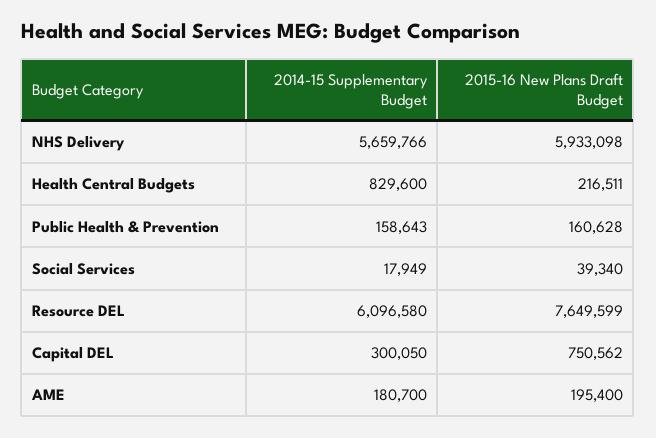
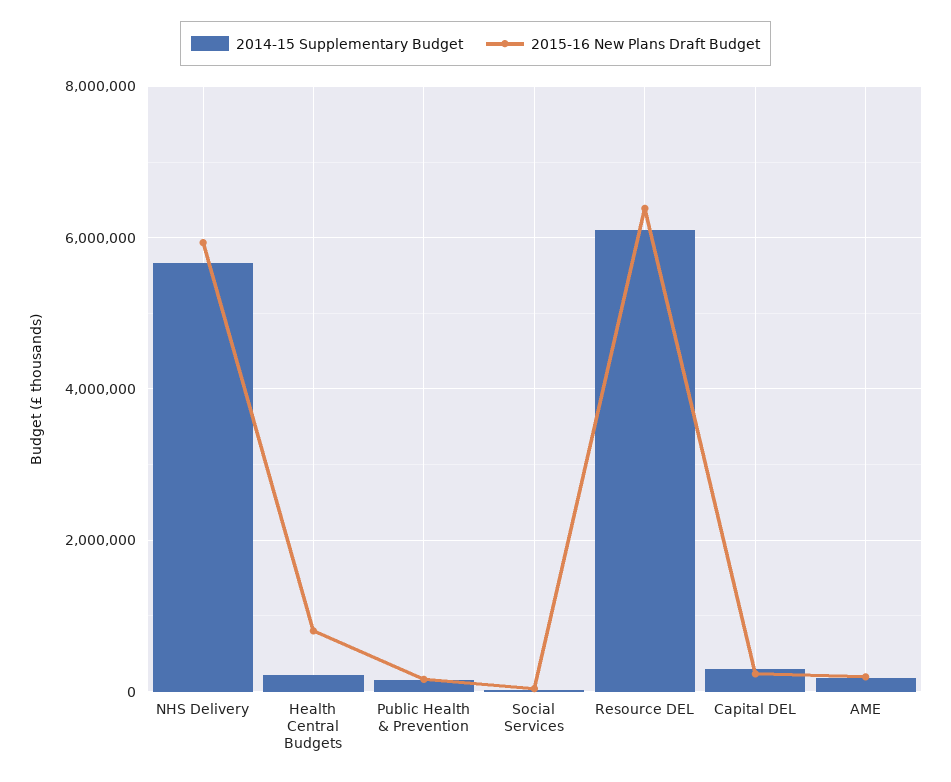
  {
    "2014-15 Supplementary Budget": {
      "NHS Delivery": 5659766,
-     "Health Central Budgets": 829600,
+     "Health Central Budgets": 200000,
      "Public Health & Prevention": 158643,
      "Social Services": 17949,
      "Resource DEL": 6096580,
      "Capital DEL": 300050,
      "AME": 180700
    },
    "2015-16 New Plans Draft Budget": {
      "NHS Delivery": 5933098,
-     "Health Central Budgets": 216511,
+     "Health Central Budgets": 800000,
      "Public Health & Prevention": 160628,
      "Social Services": 39340,
-     "Resource DEL": 7649599,
+     "Resource DEL": 6400000,
-     "Capital DEL": 750562,
+     "Capital DEL": 200000,
      "AME": 195400
    }
  }

